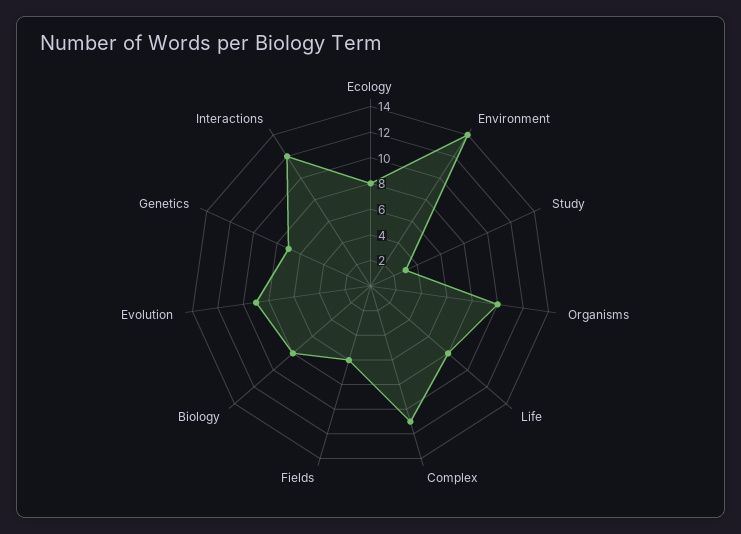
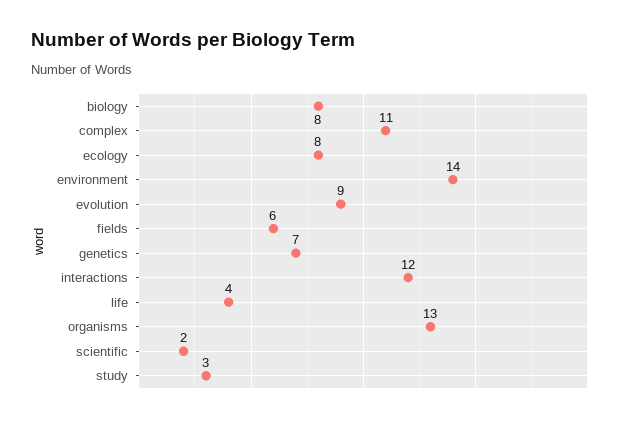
  {
    "Ecology": 8,
    "Environment": 14,
    "Study": 3,
-   "Organisms": 10,
+   "Organisms": 13,
-   "Life": 8,
+   "Life": 4,
    "Complex": 11,
    "Fields": 6,
    "Biology": 8,
    "Evolution": 9,
    "Genetics": 7,
-   "Interactions": 12
+   "Interactions": 12,
+   "scientific": 2
  }

